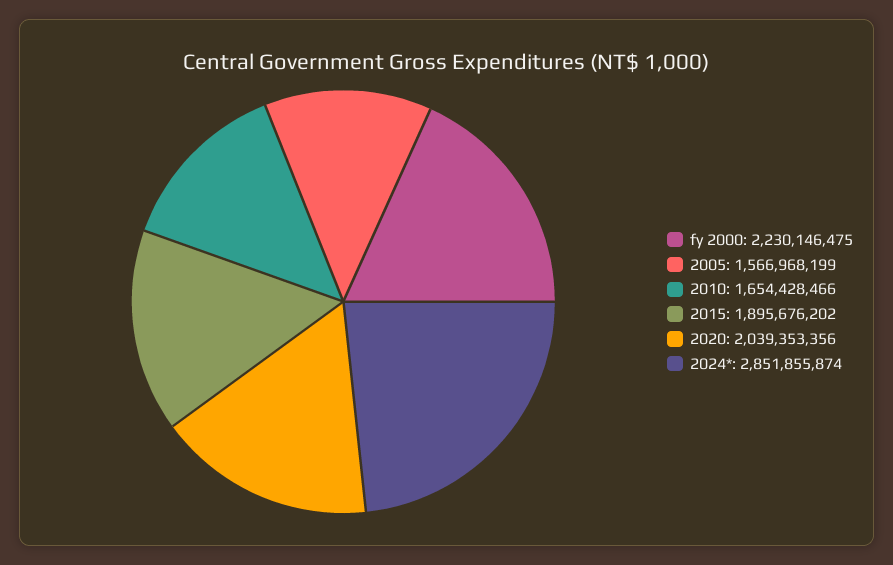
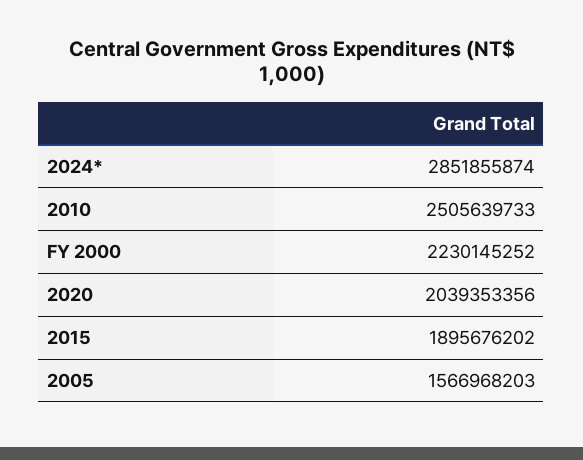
  {
-   "fy 2000": 2230146475,
+   "fy 2000": 2230145252,
-   "2005": 1566968199,
+   "2005": 1566968203,
-   "2010": 1654428466,
+   "2010": 2505639733,
    "2015": 1895676202,
    "2020": 2039353356,
    "2024*": 2851855874
  }

